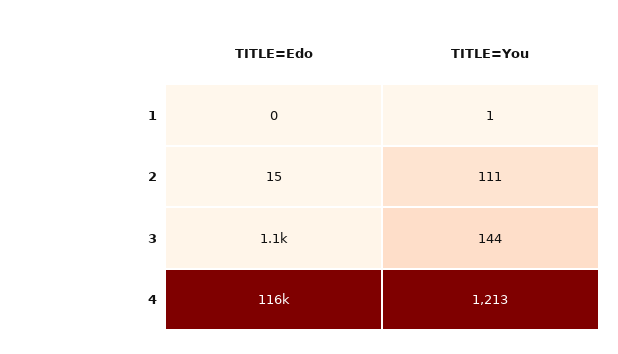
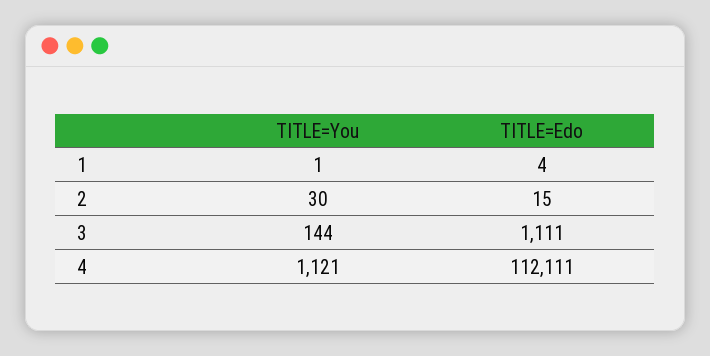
  {
    "TITLE=Edo": {
-     "1": 0,
+     "1": 4,
      "2": 15,
      "3": 1111,
-     "4": 116000
+     "4": 112111
    },
    "TITLE=You": {
      "1": 1,
-     "2": 111,
+     "2": 30,
      "3": 144,
-     "4": 1213
+     "4": 1121
    }
  }

